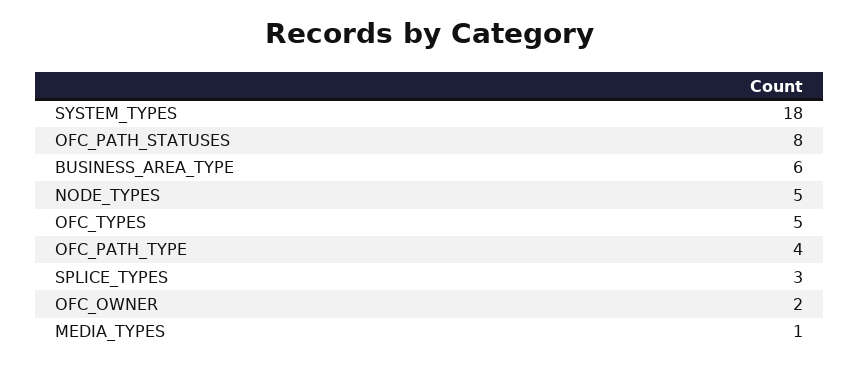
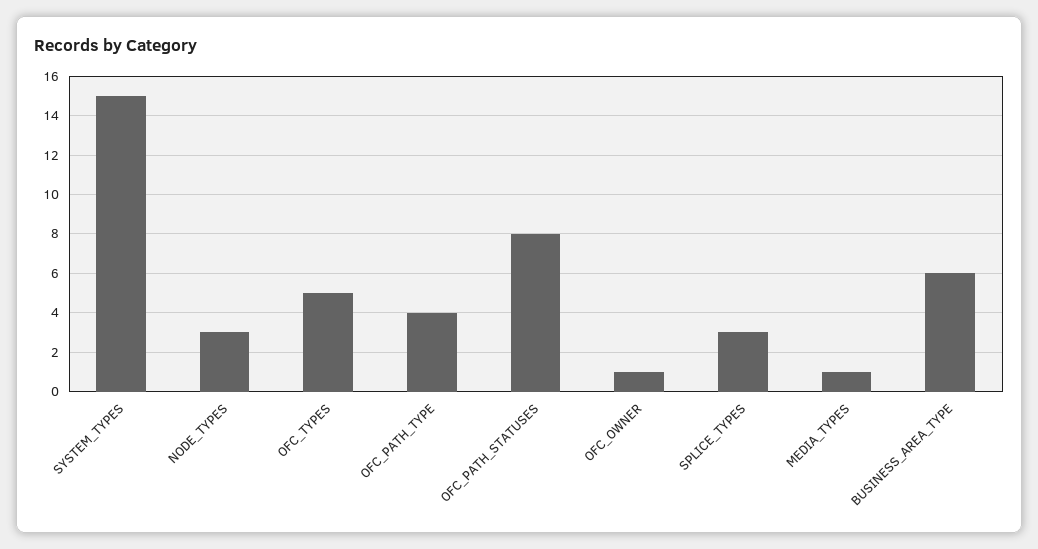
  {
-   "SYSTEM_TYPES": 18,
+   "SYSTEM_TYPES": 15,
    "OFC_PATH_STATUSES": 8,
    "BUSINESS_AREA_TYPE": 6,
-   "NODE_TYPES": 5,
+   "NODE_TYPES": 3,
    "OFC_TYPES": 5,
    "OFC_PATH_TYPE": 4,
    "SPLICE_TYPES": 3,
-   "OFC_OWNER": 2,
+   "OFC_OWNER": 1,
    "MEDIA_TYPES": 1
  }

